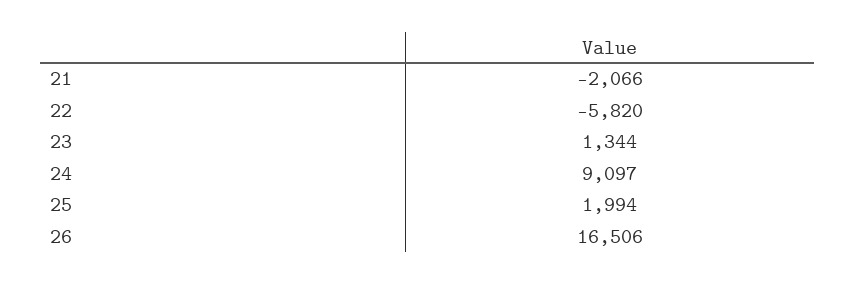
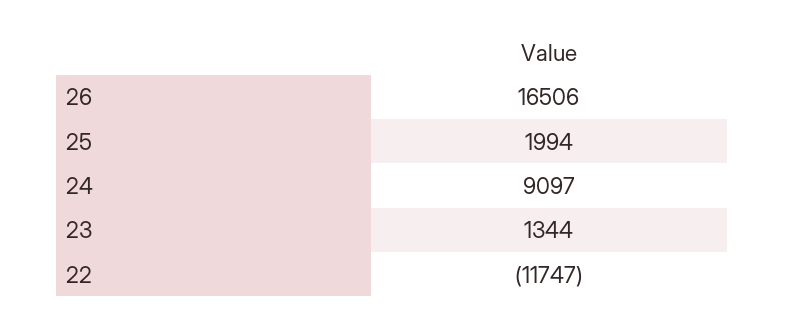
  {
-   "21": -2066,
-   "22": -5820,
+   "22": -11747,
    "23": 1344,
    "24": 9097,
    "25": 1994,
    "26": 16506
  }

